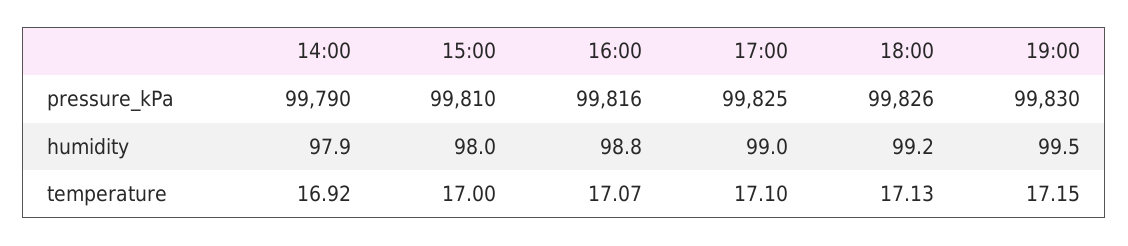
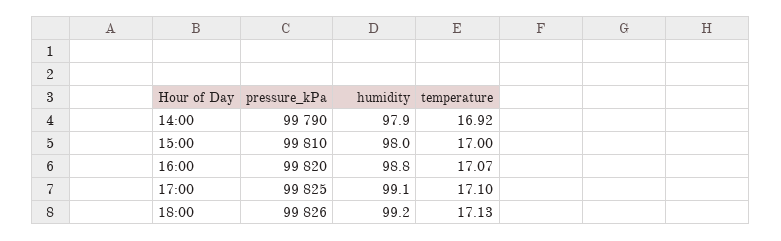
  {
    "14:00": {
      "pressure_kPa": 99790,
      "humidity": 97.9,
      "temperature": 16.92
    },
    "15:00": {
      "pressure_kPa": 99810,
      "humidity": 98,
      "temperature": 17
    },
    "16:00": {
-     "pressure_kPa": 99816,
+     "pressure_kPa": 99820,
      "humidity": 98.8,
      "temperature": 17.07
    },
    "17:00": {
      "pressure_kPa": 99825,
-     "humidity": 99,
+     "humidity": 99.1,
      "temperature": 17.1
    },
    "18:00": {
      "pressure_kPa": 99826,
      "humidity": 99.2,
      "temperature": 17.13
-   },
+   }
-   "19:00": {
-     "pressure_kPa": 99830,
-     "humidity": 99.5,
-     "temperature": 17.15
-   }
  }

